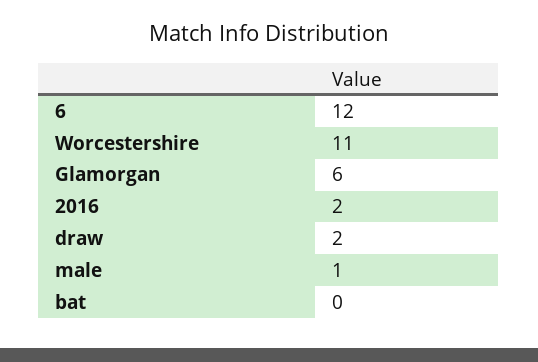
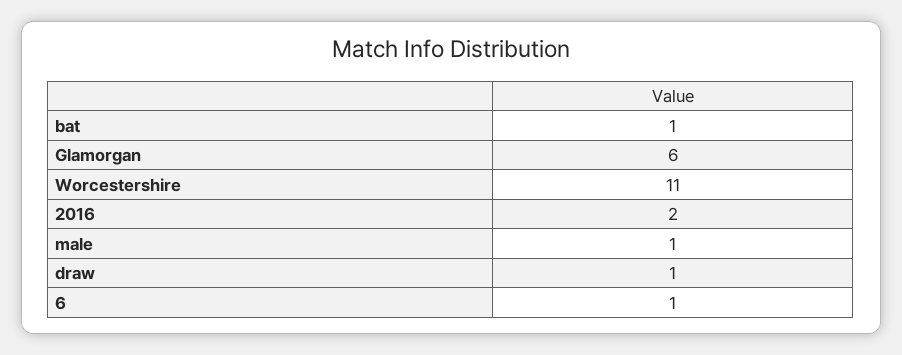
  {
-   "6": 12,
+   "6": 1,
    "Worcestershire": 11,
    "Glamorgan": 6,
    "2016": 2,
-   "draw": 2,
+   "draw": 1,
    "male": 1,
-   "bat": 0
+   "bat": 1
  }

